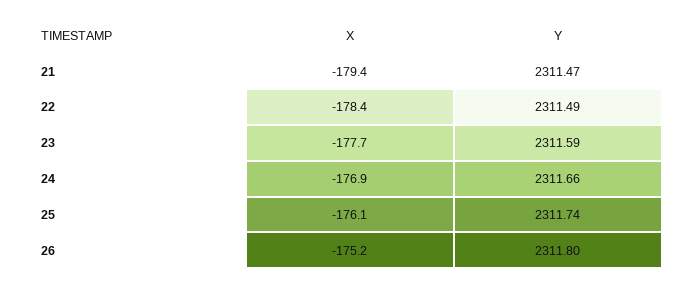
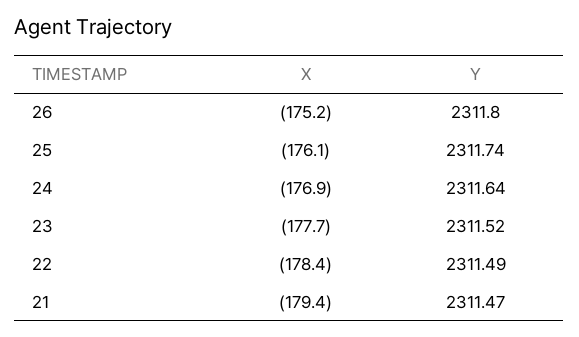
  {
    "X": {
      "21": -179.4,
      "22": -178.4,
      "23": -177.7,
      "24": -176.9,
      "25": -176.1,
      "26": -175.2
    },
    "Y": {
      "21": 2311.47,
      "22": 2311.49,
-     "23": 2311.59,
+     "23": 2311.52,
-     "24": 2311.66,
+     "24": 2311.64,
      "25": 2311.74,
      "26": 2311.8
    }
  }

